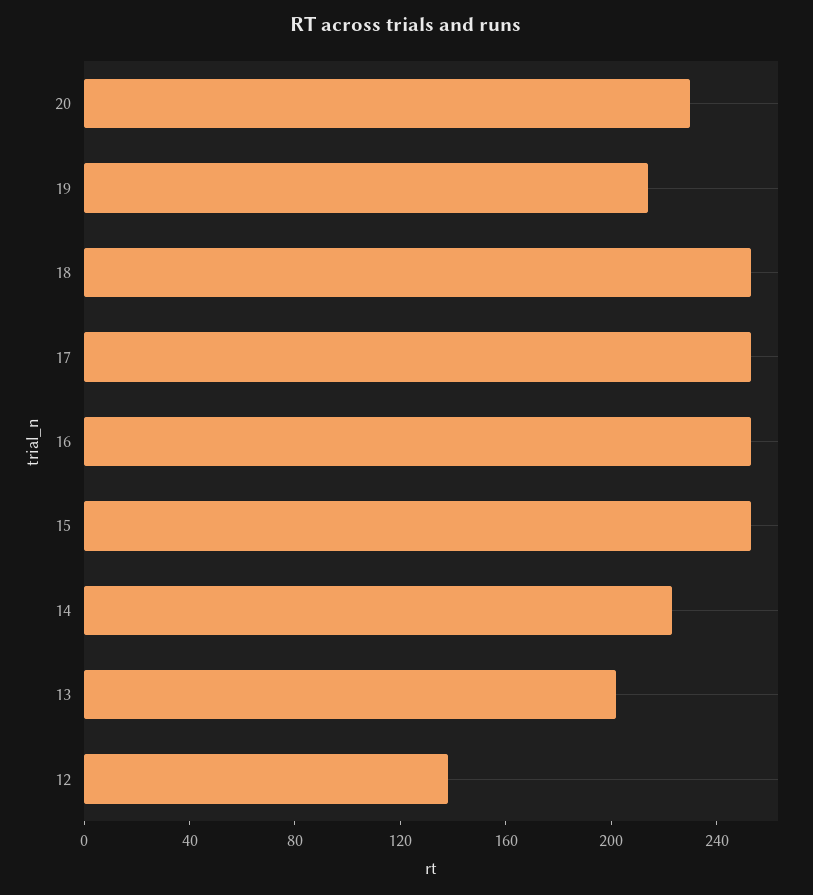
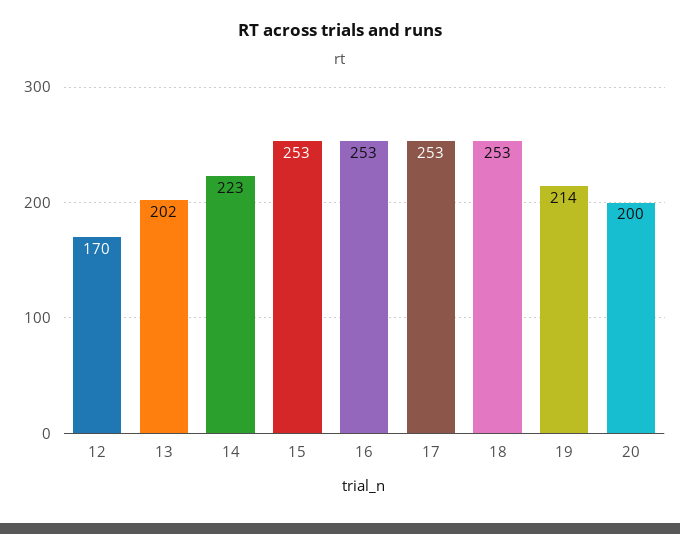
  {
-   "20": 230,
+   "20": 200,
    "19": 214,
    "18": 253,
    "17": 253,
    "16": 253,
    "15": 253,
    "14": 223,
    "13": 202,
-   "12": 140
+   "12": 170
  }

